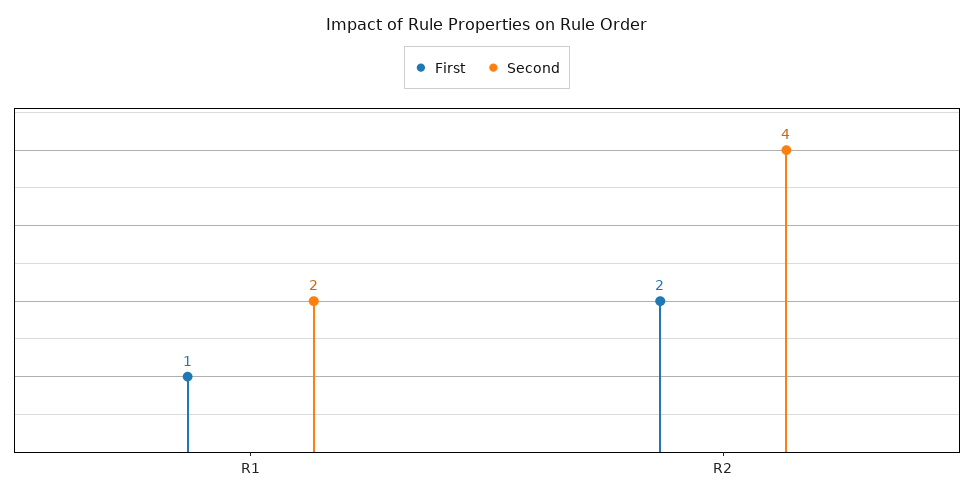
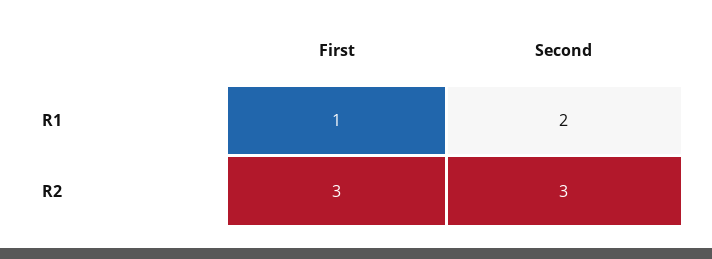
  {
    "First": {
      "R1": 1,
-     "R2": 2
+     "R2": 3
    },
    "Second": {
      "R1": 2,
-     "R2": 4
+     "R2": 3
    }
  }

